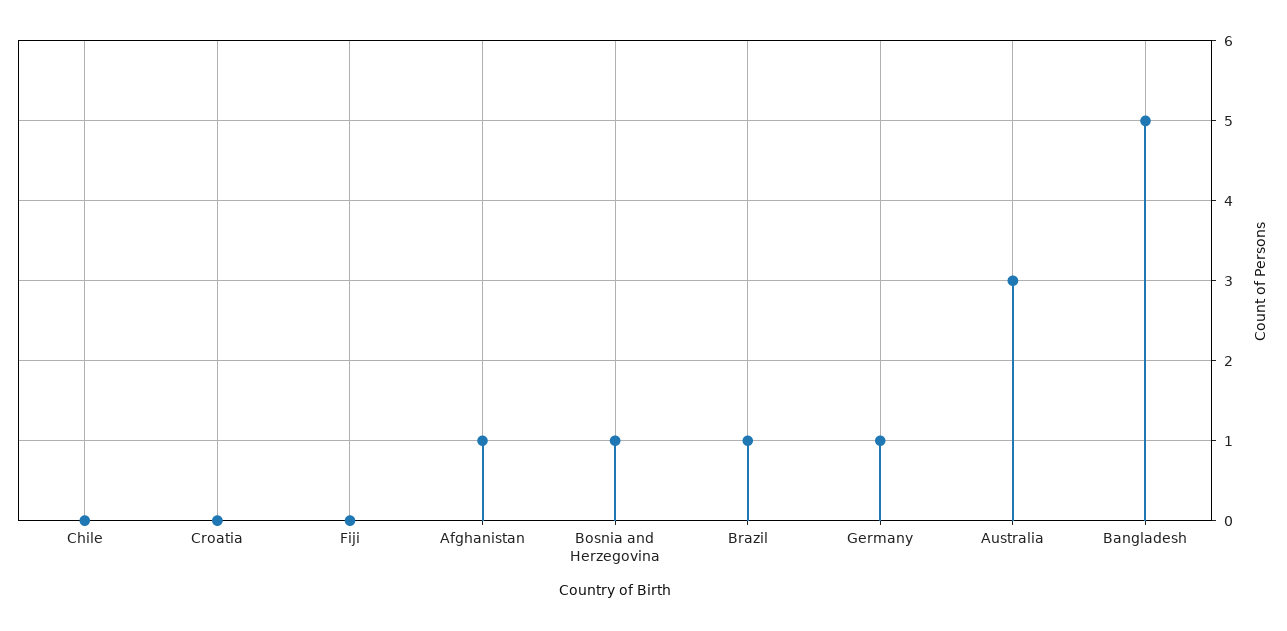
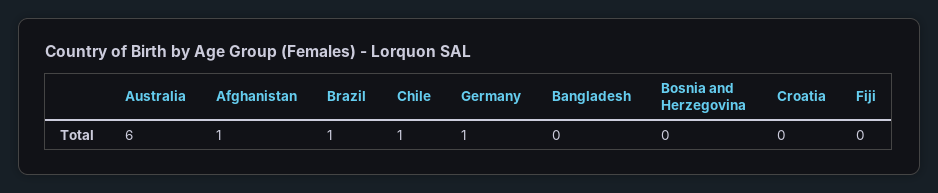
  {
-   "Chile": 0,
+   "Chile": 1,
    "Croatia": 0,
    "Fiji": 0,
    "Afghanistan": 1,
-   "Bosnia and Herzegovina": 1,
+   "Bosnia and Herzegovina": 0,
    "Brazil": 1,
    "Germany": 1,
-   "Australia": 3,
+   "Australia": 6,
-   "Bangladesh": 5
+   "Bangladesh": 0
  }

